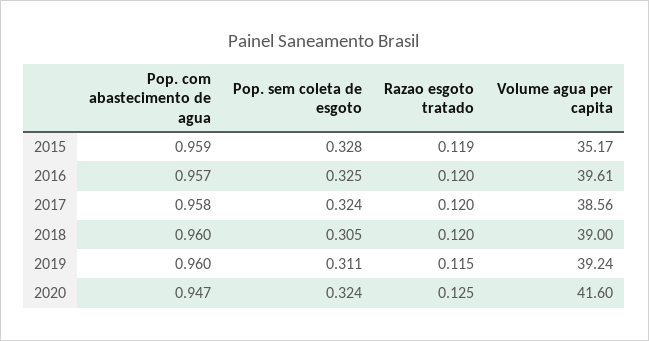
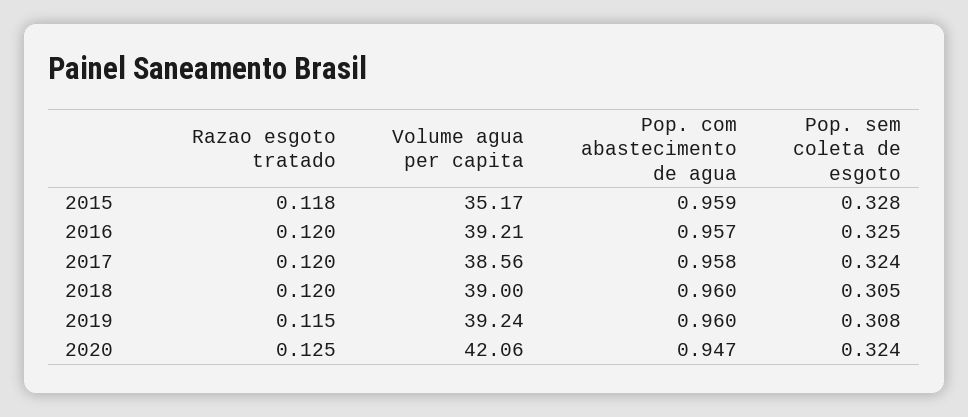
  {
    "Pop. com abastecimento de agua": {
      "2015": 0.959,
      "2016": 0.957,
      "2017": 0.958,
      "2018": 0.96,
      "2019": 0.96,
      "2020": 0.947
    },
    "Pop. sem coleta de esgoto": {
      "2015": 0.328,
      "2016": 0.325,
      "2017": 0.324,
      "2018": 0.305,
-     "2019": 0.311,
+     "2019": 0.308,
      "2020": 0.324
    },
    "Razao esgoto tratado": {
-     "2015": 0.119,
+     "2015": 0.118,
      "2016": 0.12,
      "2017": 0.12,
      "2018": 0.12,
      "2019": 0.115,
      "2020": 0.125
    },
    "Volume agua per capita": {
      "2015": 35.17,
-     "2016": 39.61,
+     "2016": 39.21,
      "2017": 38.56,
      "2018": 39,
      "2019": 39.24,
-     "2020": 41.6
+     "2020": 42.06
    }
  }

